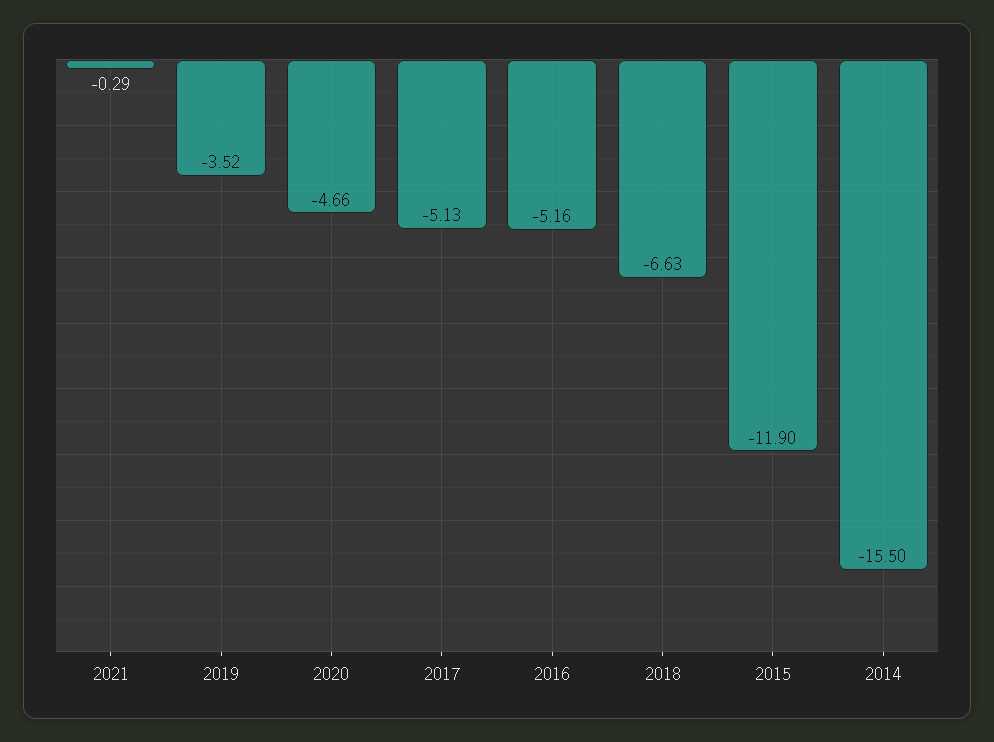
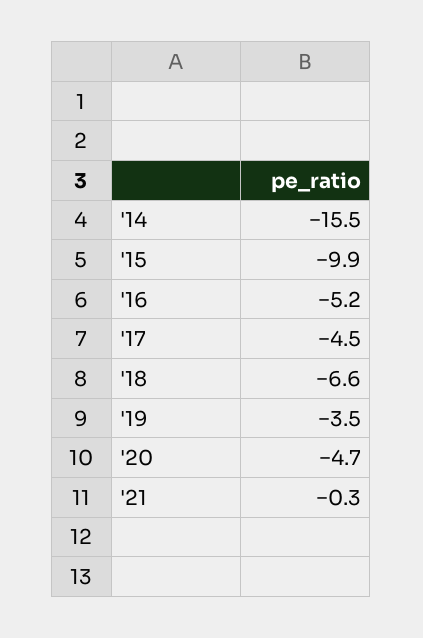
  {
    "2021": -0.29,
    "2019": -3.52,
    "2020": -4.66,
-   "2017": -5.13,
+   "2017": -4.5,
    "2016": -5.16,
    "2018": -6.63,
-   "2015": -11.9,
+   "2015": -9.9,
    "2014": -15.5
  }

